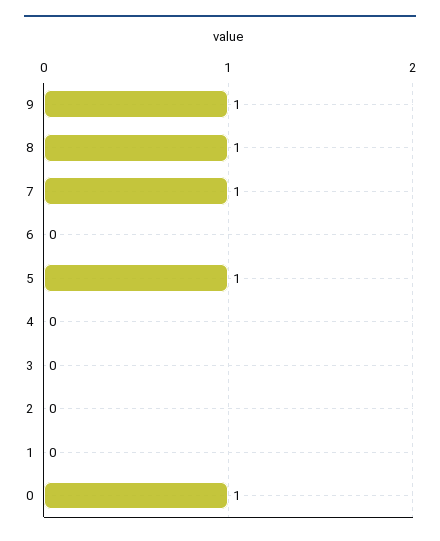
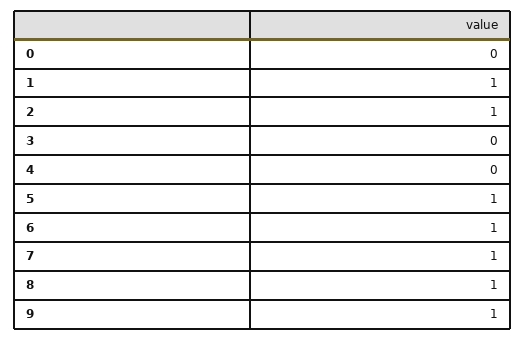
  {
    "9": 1,
    "8": 1,
    "7": 1,
-   "6": 0,
+   "6": 1,
    "5": 1,
    "4": 0,
    "3": 0,
-   "2": 0,
+   "2": 1,
-   "1": 0,
+   "1": 1,
-   "0": 1
+   "0": 0
  }

